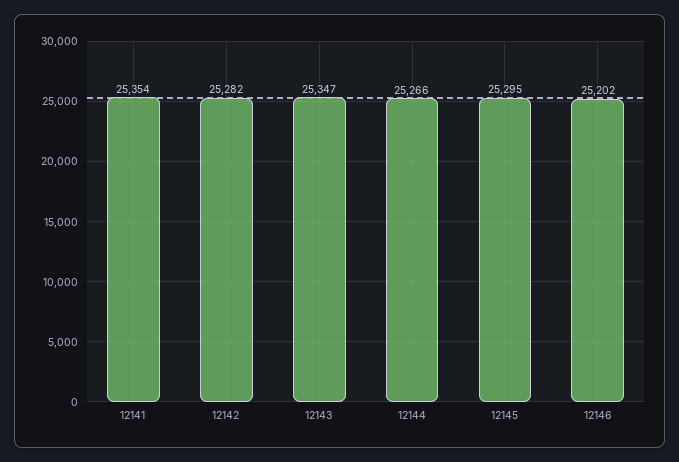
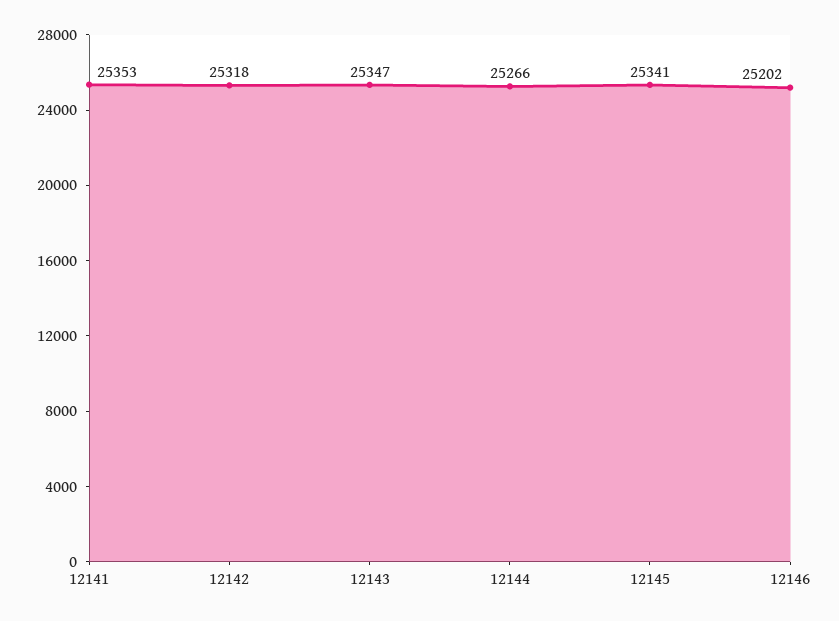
  {
-   "12141": 25354,
+   "12141": 25353,
-   "12142": 25282,
+   "12142": 25318,
    "12143": 25347,
    "12144": 25266,
-   "12145": 25295,
+   "12145": 25341,
    "12146": 25202
  }

